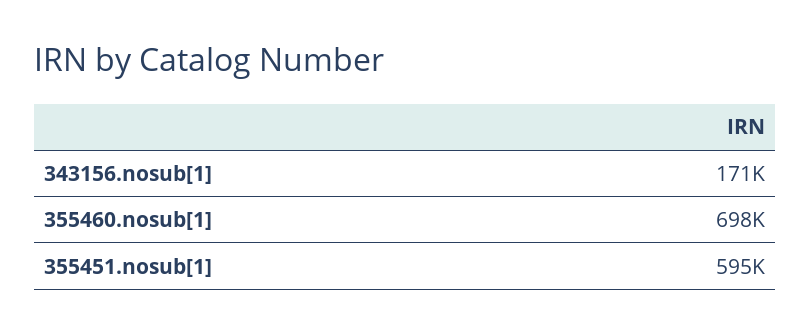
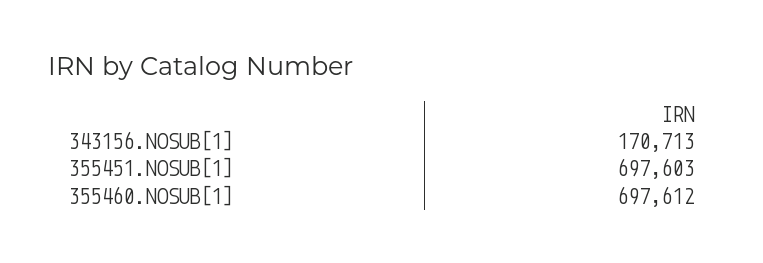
  {
    "343156.nosub[1]": 170713,
    "355460.nosub[1]": 697612,
-   "355451.nosub[1]": 595000
+   "355451.nosub[1]": 697603
  }

